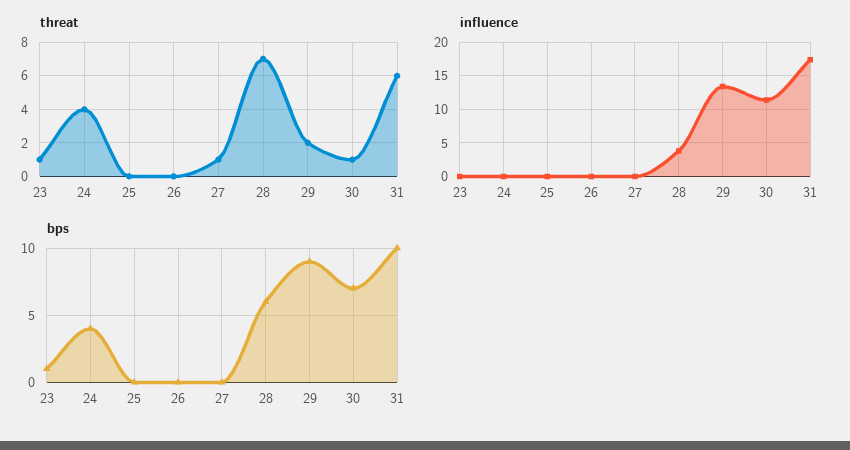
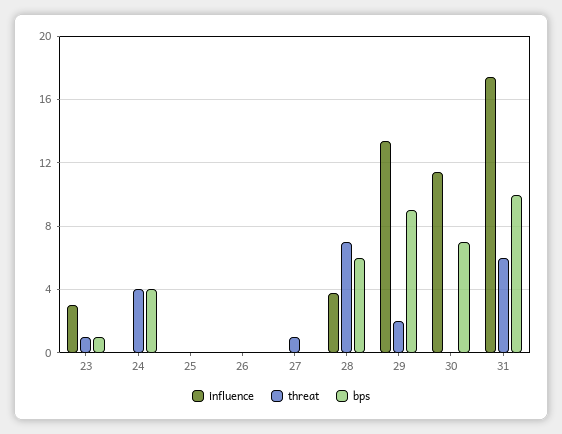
  {
    "threat": {
      "23": 1,
      "24": 4,
      "25": 0,
      "26": 0,
      "27": 1,
      "28": 7,
      "29": 2,
-     "30": 1,
+     "30": 0,
      "31": 6
    },
    "influence": {
-     "23": 0,
+     "23": 3,
      "24": 0,
      "25": 0,
      "26": 0,
      "27": 0,
      "28": 4,
      "29": 13.5,
      "30": 11.5,
      "31": 17.5
    },
    "bps": {
      "23": 1,
      "24": 4,
      "25": 0,
      "26": 0,
      "27": 0,
      "28": 6,
      "29": 9,
      "30": 7,
      "31": 10
    }
  }

